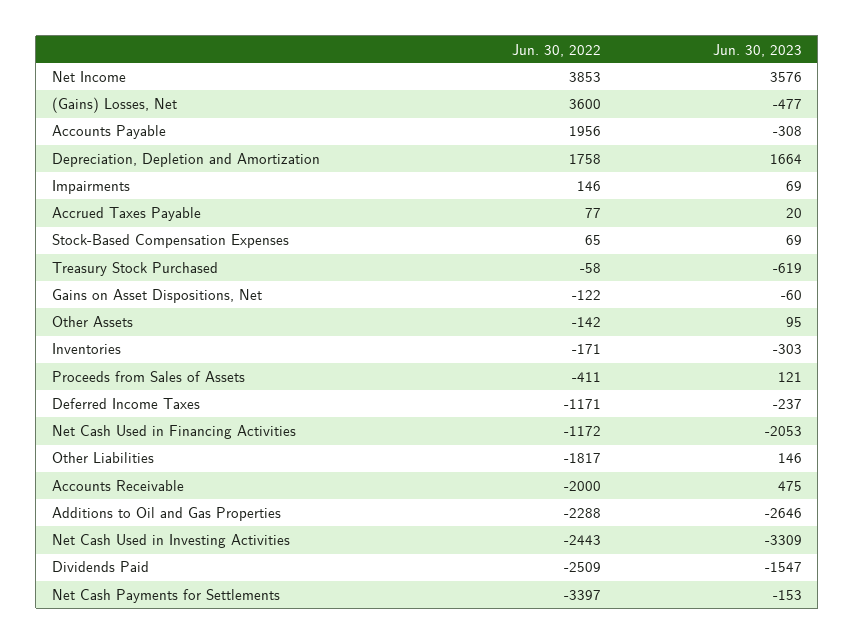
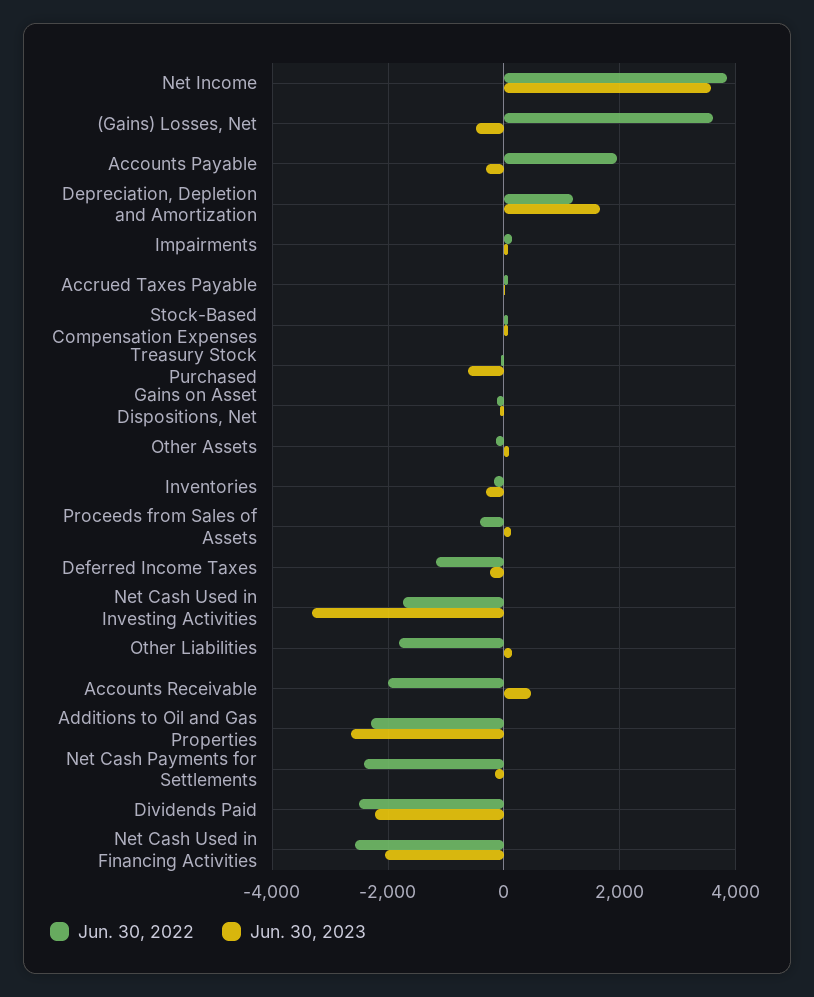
  {
    "Jun. 30, 2022": {
      "Net Income": 3853,
      "(Gains) Losses, Net": 3600,
      "Accounts Payable": 1956,
-     "Depreciation, Depletion and Amortization": 1758,
+     "Depreciation, Depletion and Amortization": 1200,
      "Impairments": 146,
      "Accrued Taxes Payable": 77,
      "Stock-Based Compensation Expenses": 65,
      "Treasury Stock Purchased": -58,
      "Gains on Asset Dispositions, Net": -122,
      "Other Assets": -142,
      "Inventories": -171,
      "Proceeds from Sales of Assets": -411,
      "Deferred Income Taxes": -1171,
-     "Net Cash Used in Financing Activities": -1172,
+     "Net Cash Used in Financing Activities": -2600,
      "Other Liabilities": -1817,
      "Accounts Receivable": -2000,
      "Additions to Oil and Gas Properties": -2288,
-     "Net Cash Used in Investing Activities": -2443,
+     "Net Cash Used in Investing Activities": -1800,
      "Dividends Paid": -2509,
-     "Net Cash Payments for Settlements": -3397
+     "Net Cash Payments for Settlements": -2400
    },
    "Jun. 30, 2023": {
      "Net Income": 3576,
      "(Gains) Losses, Net": -477,
      "Accounts Payable": -308,
      "Depreciation, Depletion and Amortization": 1664,
      "Impairments": 69,
      "Accrued Taxes Payable": 20,
      "Stock-Based Compensation Expenses": 69,
      "Treasury Stock Purchased": -619,
      "Gains on Asset Dispositions, Net": -60,
      "Other Assets": 95,
      "Inventories": -303,
      "Proceeds from Sales of Assets": 121,
      "Deferred Income Taxes": -237,
      "Net Cash Used in Financing Activities": -2053,
      "Other Liabilities": 146,
      "Accounts Receivable": 475,
      "Additions to Oil and Gas Properties": -2646,
      "Net Cash Used in Investing Activities": -3309,
-     "Dividends Paid": -1547,
+     "Dividends Paid": -2200,
      "Net Cash Payments for Settlements": -153
    }
  }

